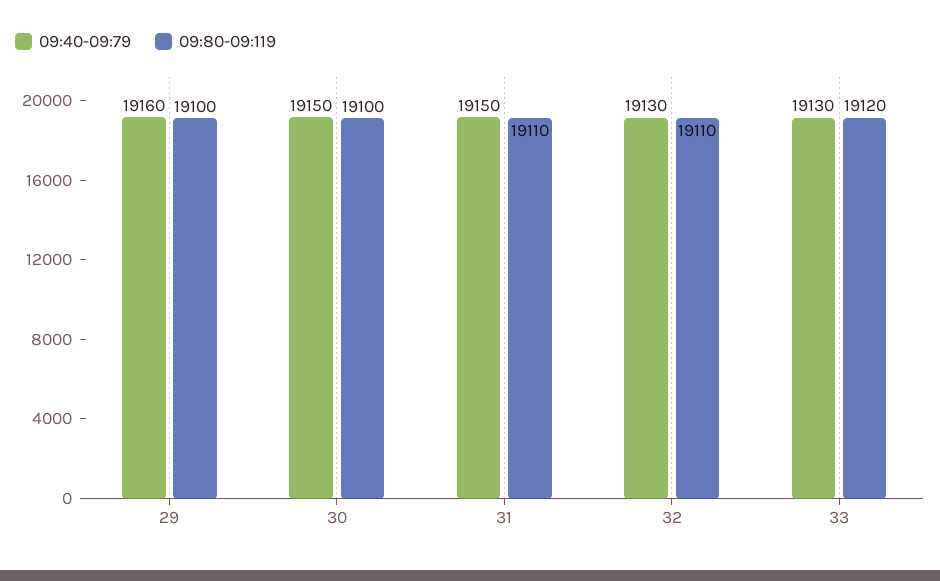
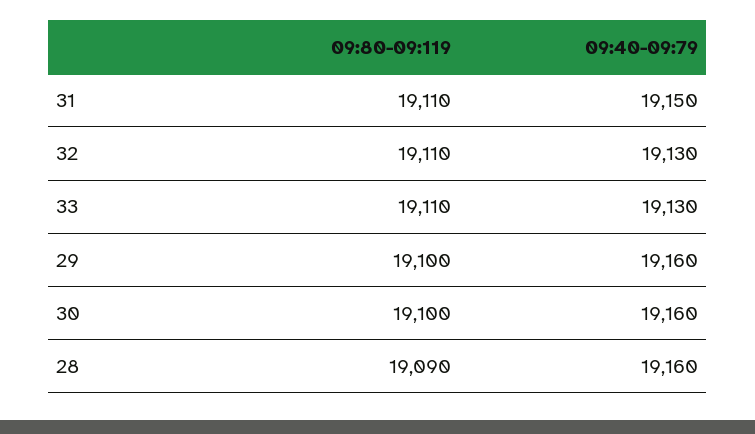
  {
    "09:40-09:79": {
      "29": 19160,
-     "30": 19150,
+     "30": 19160,
      "31": 19150,
      "32": 19130,
-     "33": 19130
+     "33": 19130,
+     "28": 19160
    },
    "09:80-09:119": {
      "29": 19100,
      "30": 19100,
      "31": 19110,
      "32": 19110,
-     "33": 19120
+     "33": 19110,
+     "28": 19090
    }
  }

